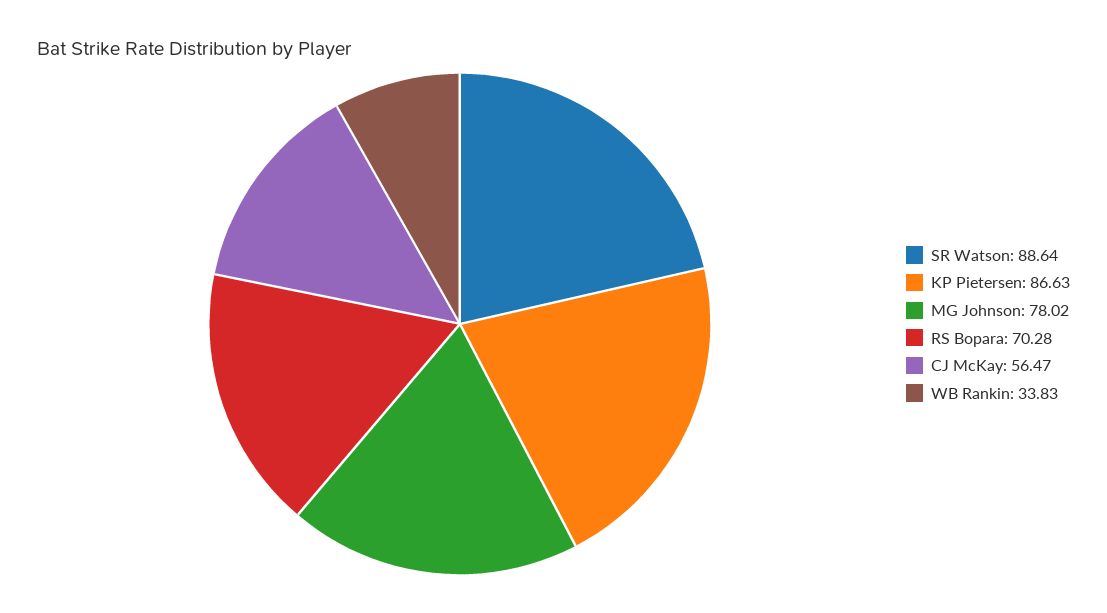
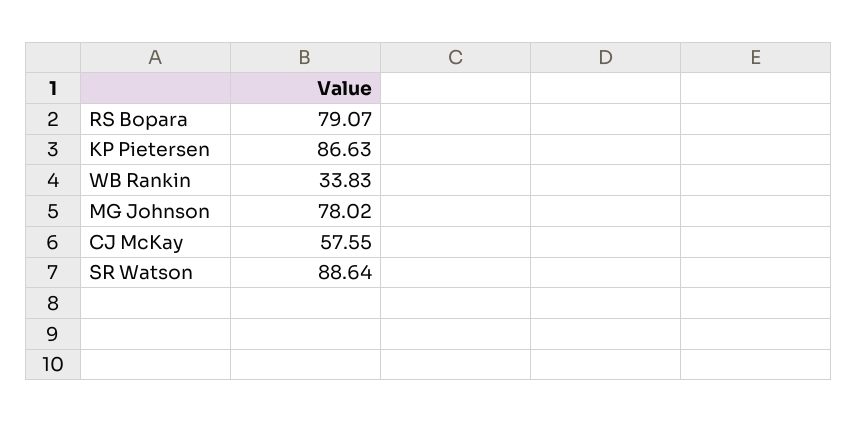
  {
    "SR Watson": 88.64,
    "KP Pietersen": 86.63,
    "MG Johnson": 78.02,
-   "RS Bopara": 70.28,
+   "RS Bopara": 79.07,
-   "CJ McKay": 56.47,
+   "CJ McKay": 57.55,
    "WB Rankin": 33.83
  }

